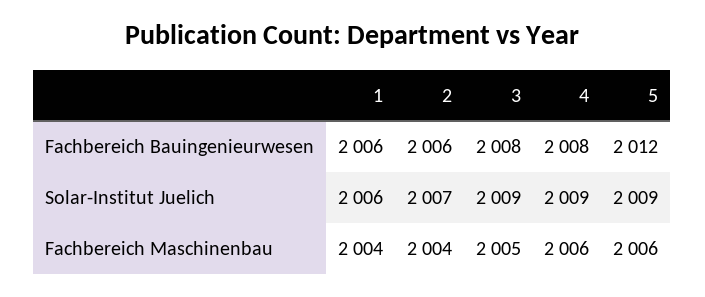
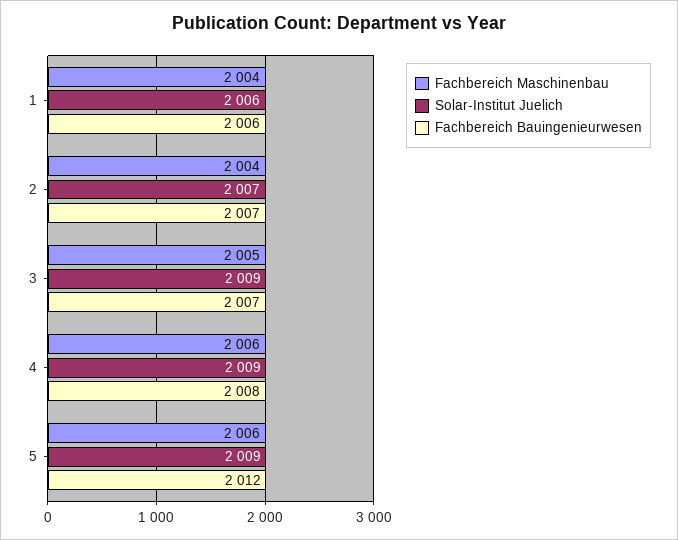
  {
    "Fachbereich Bauingenieurwesen": {
      "1": 2006,
-     "2": 2006,
+     "2": 2007,
-     "3": 2008,
+     "3": 2007,
      "4": 2008,
      "5": 2012
    },
    "Solar-Institut Juelich": {
      "1": 2006,
      "2": 2007,
      "3": 2009,
      "4": 2009,
      "5": 2009
    },
    "Fachbereich Maschinenbau": {
      "1": 2004,
      "2": 2004,
      "3": 2005,
      "4": 2006,
      "5": 2006
    }
  }

